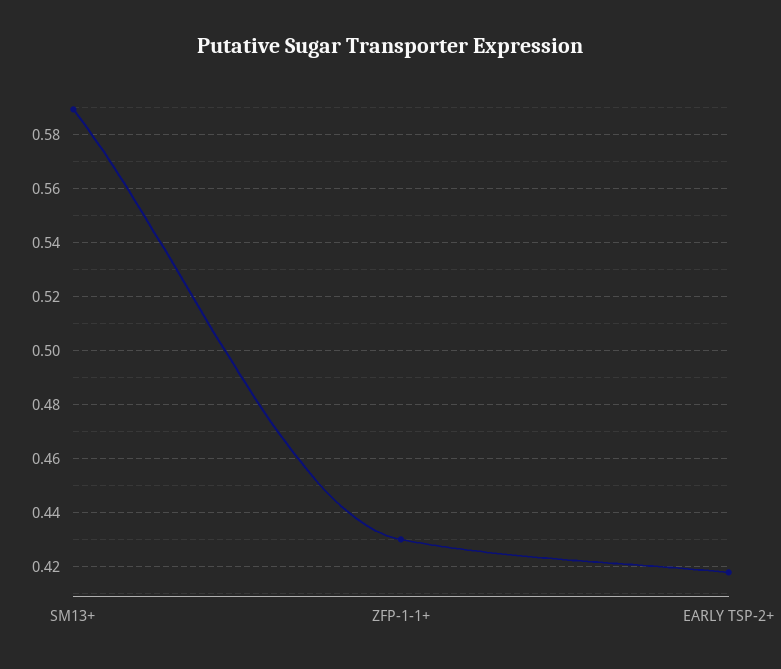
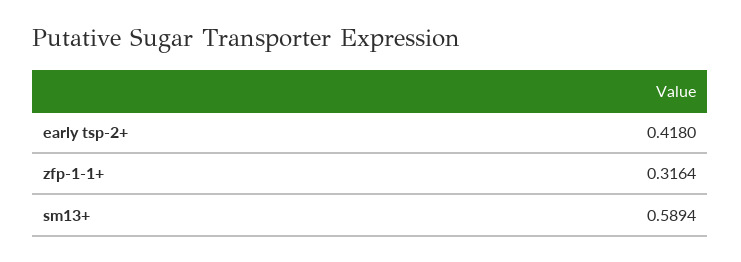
  {
    "SM13+": 0.5894,
-   "ZFP-1-1+": 0.43,
+   "ZFP-1-1+": 0.3164,
    "EARLY TSP-2+": 0.418
  }

